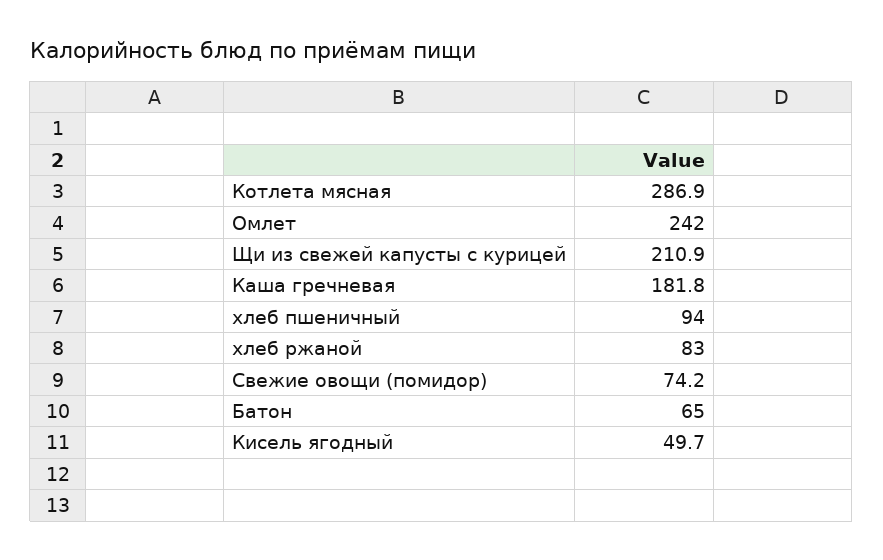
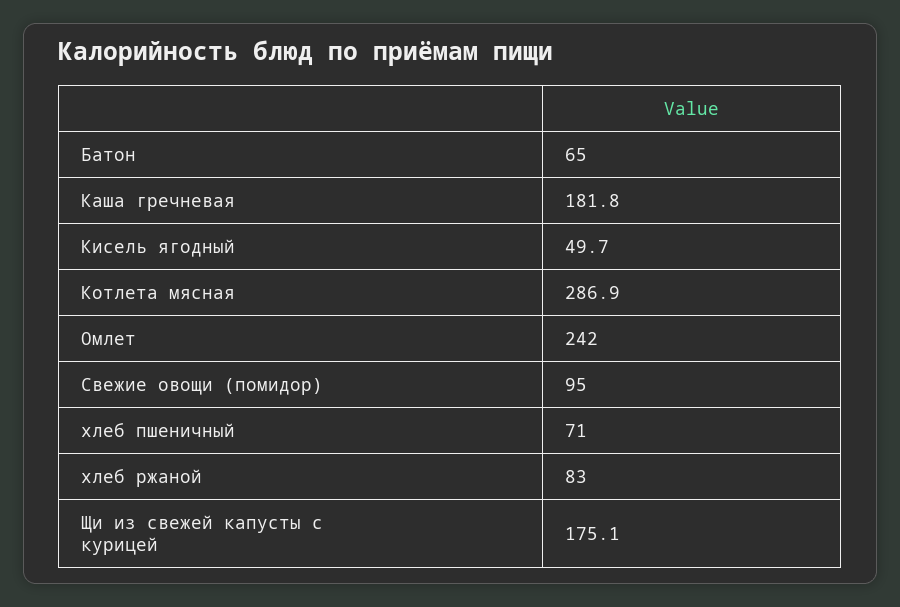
  {
    "Котлета мясная": 286.9,
    "Омлет": 242,
-   "Щи из свежей капусты с курицей": 210.9,
+   "Щи из свежей капусты с курицей": 175.1,
    "Каша гречневая": 181.8,
-   "хлеб пшеничный": 94,
+   "хлеб пшеничный": 71,
    "хлеб ржаной": 83,
-   "Свежие овощи (помидор)": 74.2,
+   "Свежие овощи (помидор)": 95,
    "Батон": 65,
    "Кисель ягодный": 49.7
  }

